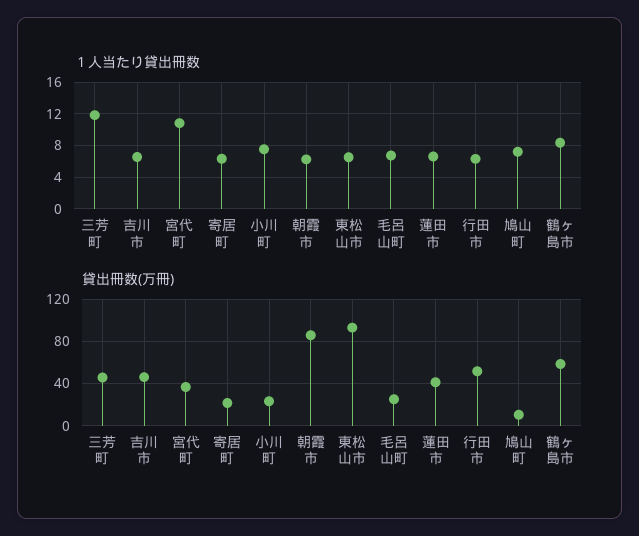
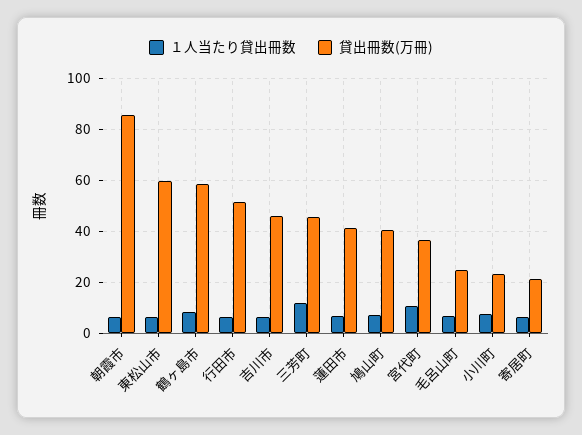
  {
    "１人当たり貸出冊数": {
      "三芳町": 12,
      "吉川市": 7,
      "宮代町": 11,
      "寄居町": 6,
      "小川町": 8,
      "朝霞市": 6,
      "東松山市": 7,
      "毛呂山町": 7,
      "蓮田市": 7,
      "行田市": 6,
      "鳩山町": 7,
      "鶴ヶ島市": 8
    },
    "貸出冊数(万冊)": {
      "三芳町": 45,
      "吉川市": 45,
      "宮代町": 37.5,
      "寄居町": 22.5,
      "小川町": 22.5,
      "朝霞市": 85,
-     "東松山市": 90,
+     "東松山市": 60,
      "毛呂山町": 25,
      "蓮田市": 40,
      "行田市": 52.5,
-     "鳩山町": 10,
+     "鳩山町": 40,
      "鶴ヶ島市": 57.5
    }
  }

